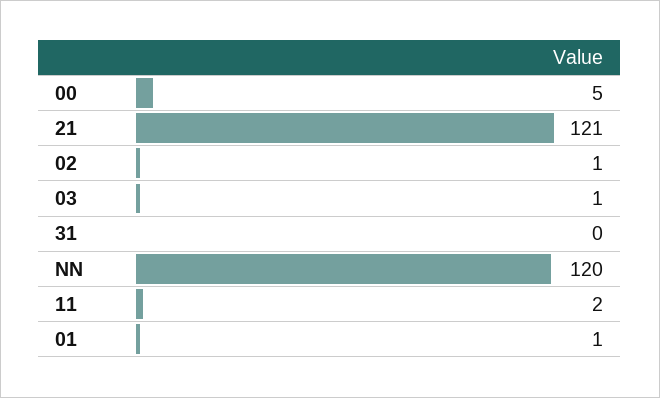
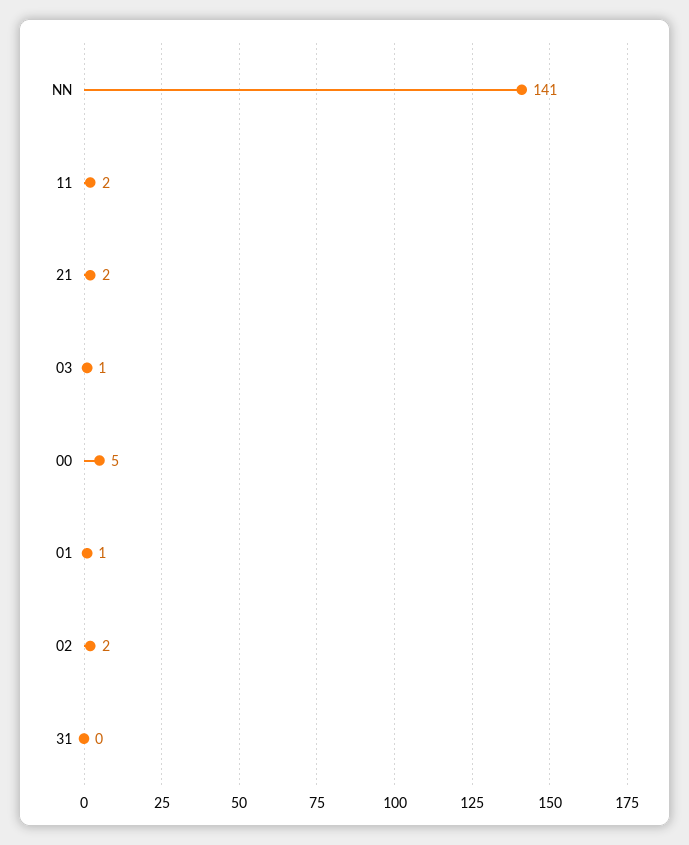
  {
    "00": 5,
-   "21": 121,
+   "21": 2,
-   "02": 1,
+   "02": 2,
    "03": 1,
    "31": 0,
-   "NN": 120,
+   "NN": 141,
    "11": 2,
    "01": 1
  }

